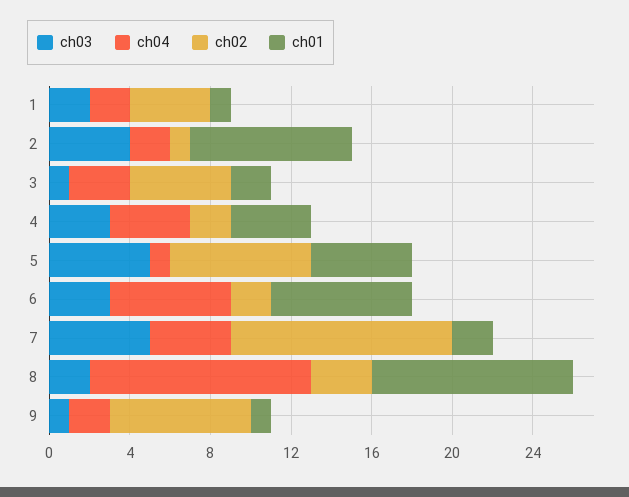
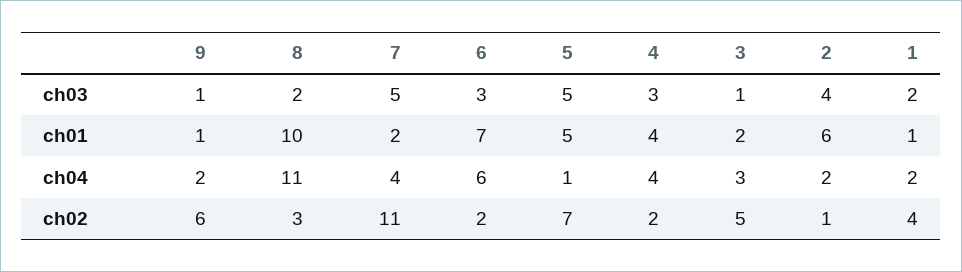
  {
    "ch03": {
      "1": 2,
      "2": 4,
      "3": 1,
      "4": 3,
      "5": 5,
      "6": 3,
      "7": 5,
      "8": 2,
      "9": 1
    },
    "ch04": {
      "1": 2,
      "2": 2,
      "3": 3,
      "4": 4,
      "5": 1,
      "6": 6,
      "7": 4,
      "8": 11,
      "9": 2
    },
    "ch02": {
      "1": 4,
      "2": 1,
      "3": 5,
      "4": 2,
      "5": 7,
      "6": 2,
      "7": 11,
      "8": 3,
-     "9": 7
+     "9": 6
    },
    "ch01": {
      "1": 1,
-     "2": 8,
+     "2": 6,
      "3": 2,
      "4": 4,
      "5": 5,
      "6": 7,
      "7": 2,
      "8": 10,
      "9": 1
    }
  }

